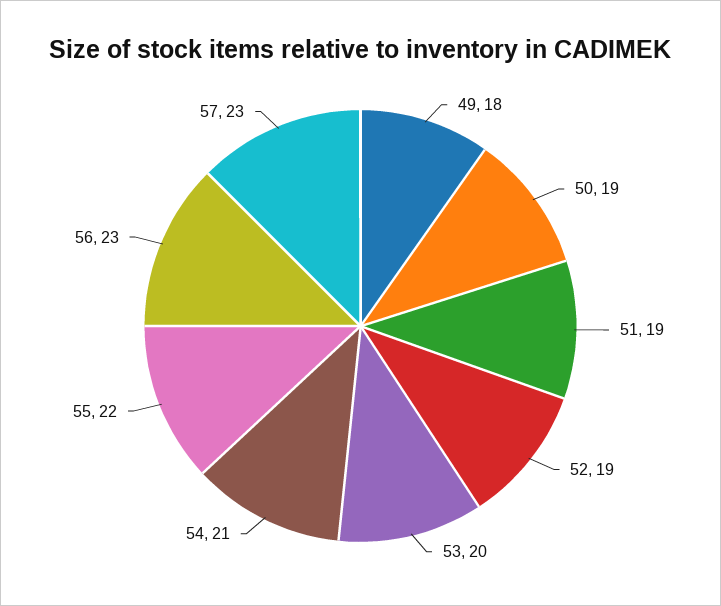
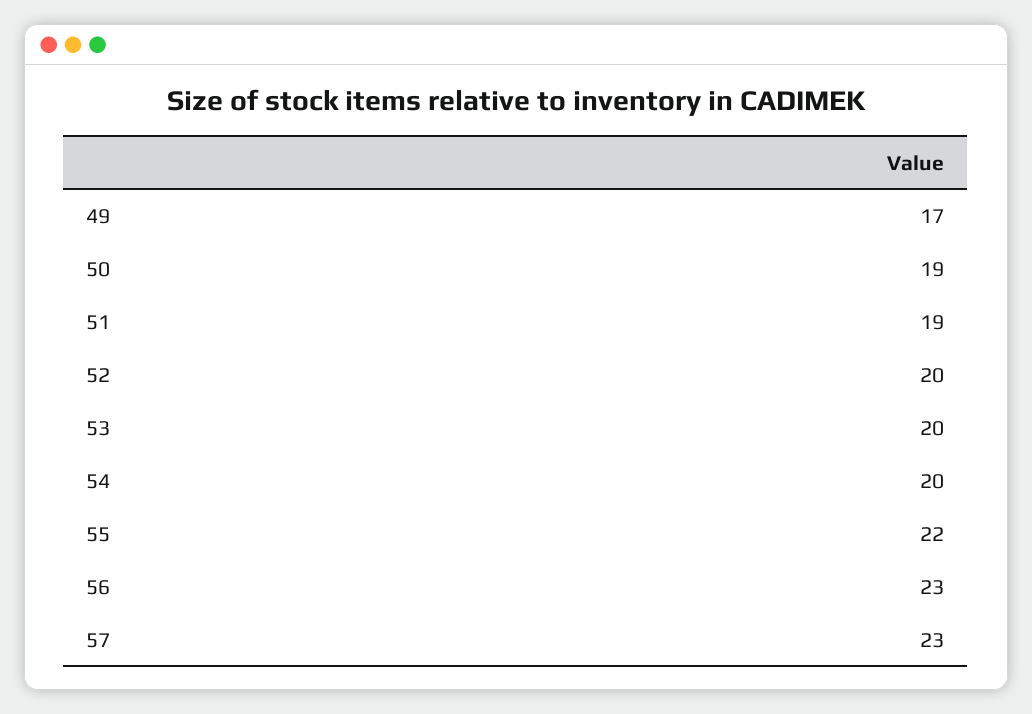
  {
-   "49": 18,
+   "49": 17,
    "50": 19,
    "51": 19,
-   "52": 19,
+   "52": 20,
    "53": 20,
-   "54": 21,
+   "54": 20,
    "55": 22,
    "56": 23,
    "57": 23
  }

